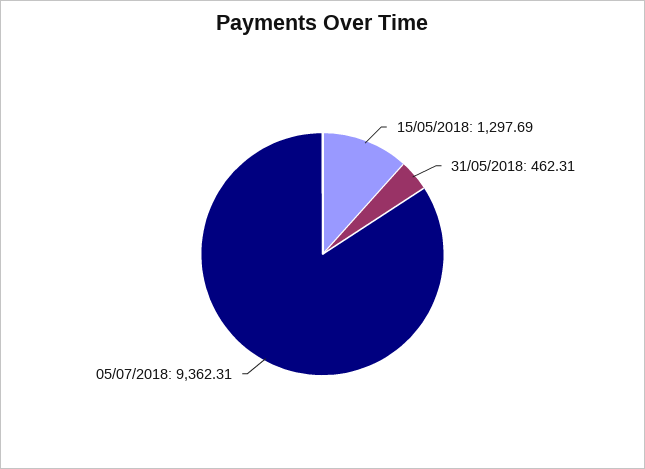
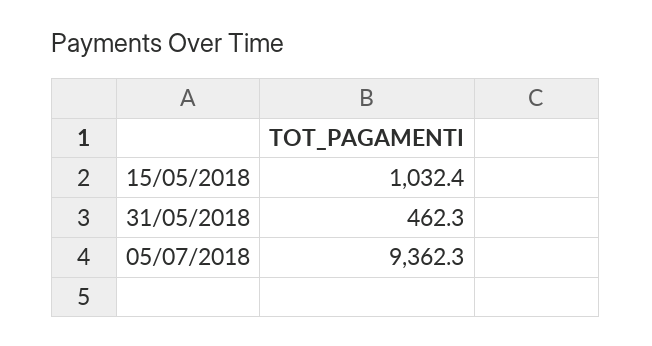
  {
-   "15/05/2018": 1297.69,
+   "15/05/2018": 1032.4,
    "31/05/2018": 462.31,
    "05/07/2018": 9362.31
  }

